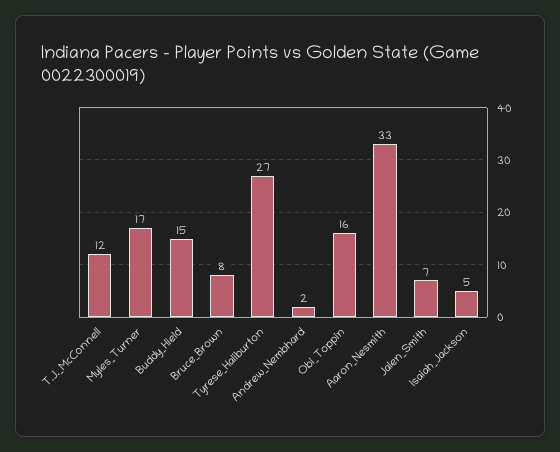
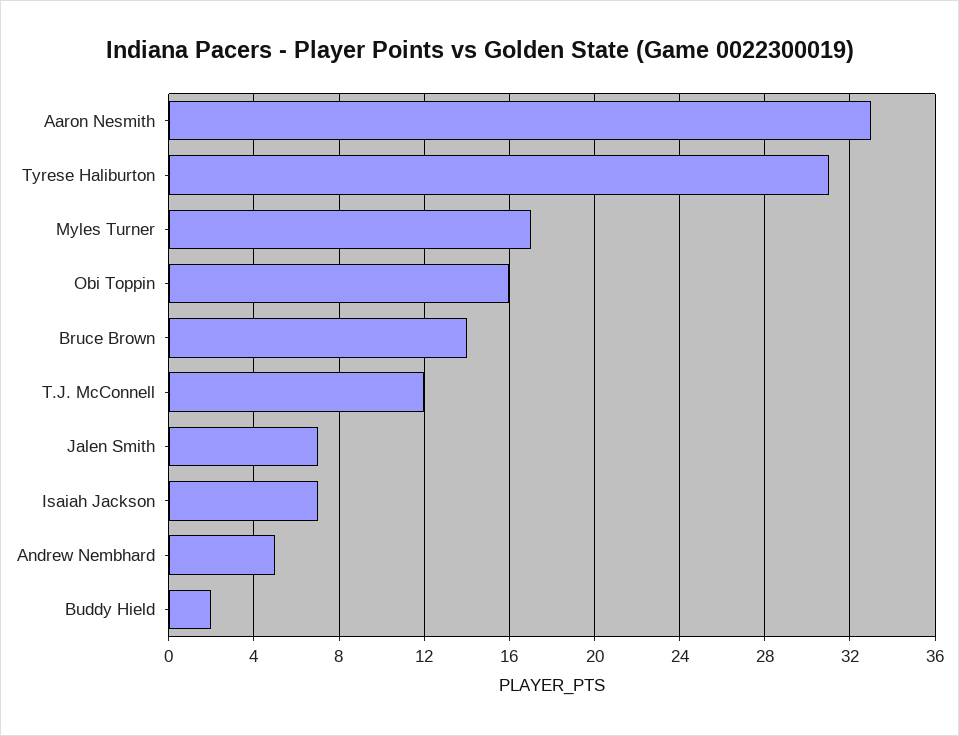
  {
    "T.J._McConnell": 12,
    "Myles_Turner": 17,
-   "Buddy_Hield": 15,
+   "Buddy_Hield": 2,
-   "Bruce_Brown": 8,
+   "Bruce_Brown": 14,
-   "Tyrese_Haliburton": 27,
+   "Tyrese_Haliburton": 31,
-   "Andrew_Nembhard": 2,
+   "Andrew_Nembhard": 5,
    "Obi_Toppin": 16,
    "Aaron_Nesmith": 33,
    "Jalen_Smith": 7,
-   "Isaiah_Jackson": 5
+   "Isaiah_Jackson": 7
  }

